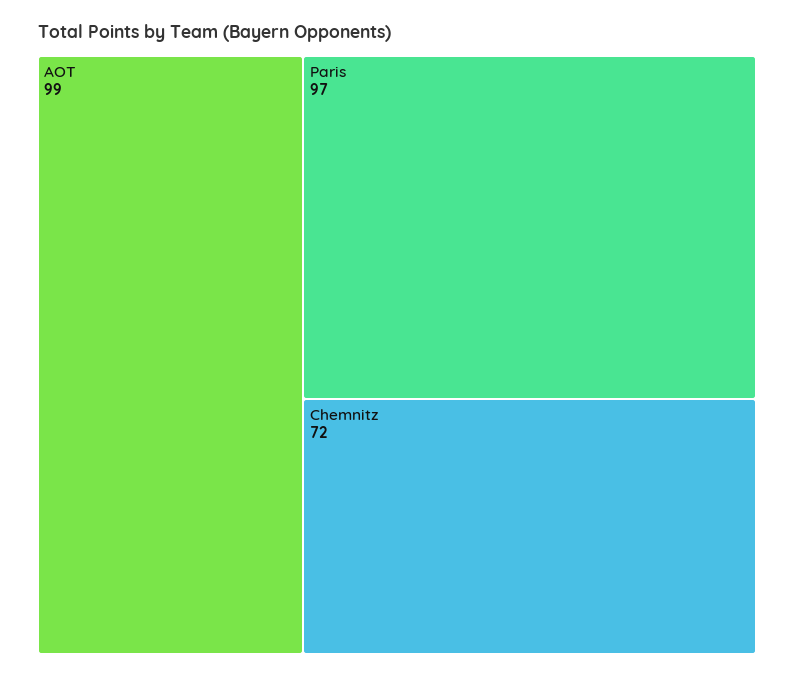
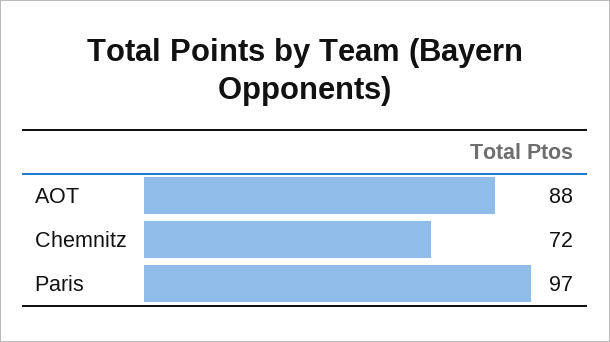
  {
-   "AOT": 99,
+   "AOT": 88,
    "Paris": 97,
    "Chemnitz": 72
  }

